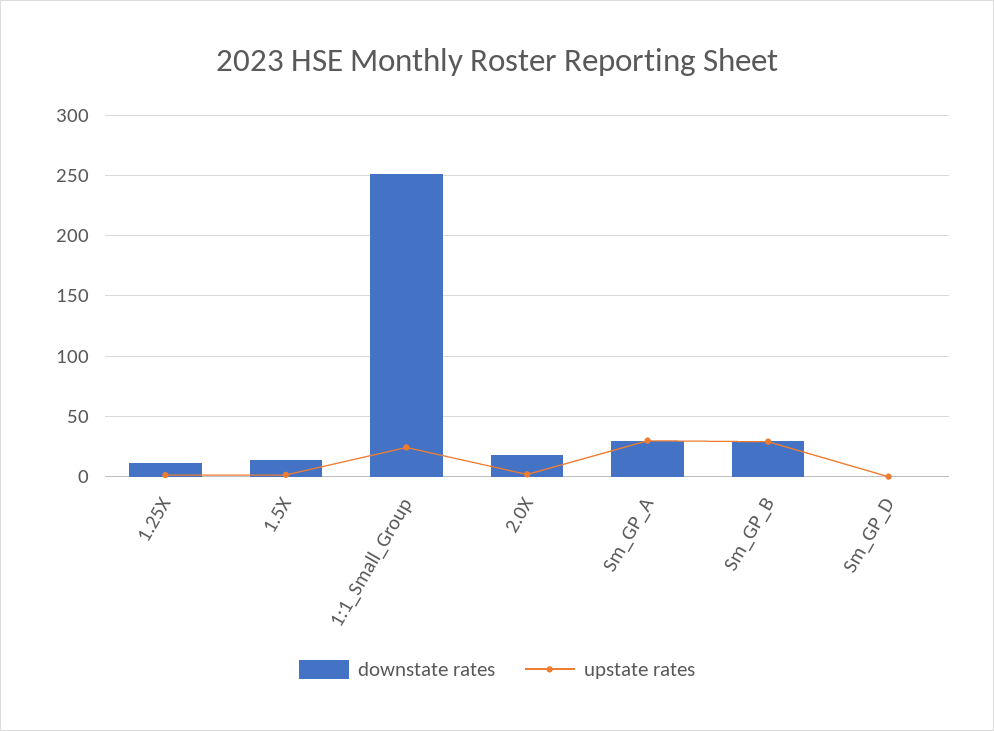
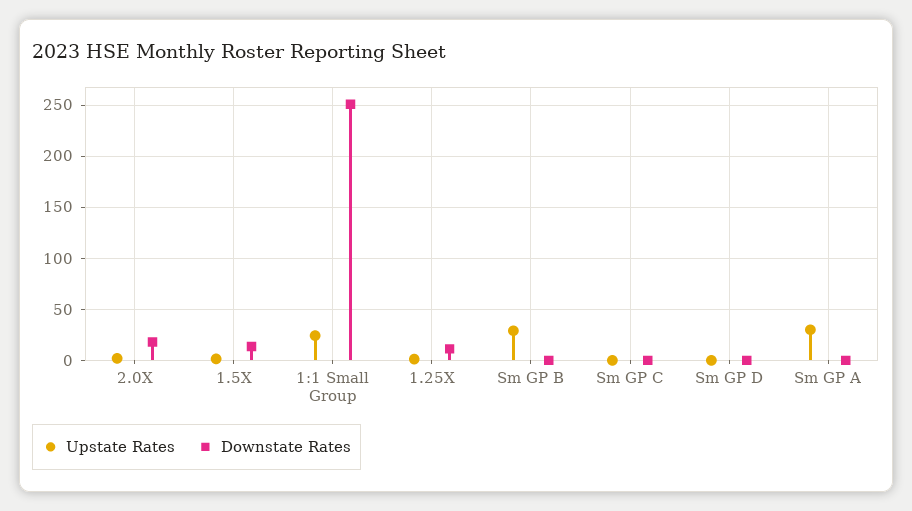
  {
    "downstate rates": {
      "1.25X": 10,
      "1.5X": 15,
      "1:1_Small_Group": 250,
      "2.0X": 20,
-     "Sm_GP_A": 30,
+     "Sm_GP_A": 0,
-     "Sm_GP_B": 30,
+     "Sm_GP_B": 0,
-     "Sm_GP_D": 0
+     "Sm_GP_D": 0,
+     "Sm GP C": 0
    },
    "upstate rates": {
      "1.25X": 0,
      "1.5X": 0,
      "1:1_Small_Group": 25,
      "2.0X": 0,
      "Sm_GP_A": 30,
      "Sm_GP_B": 30,
-     "Sm_GP_D": 0
+     "Sm_GP_D": 0,
+     "Sm GP C": 0
    }
  }

